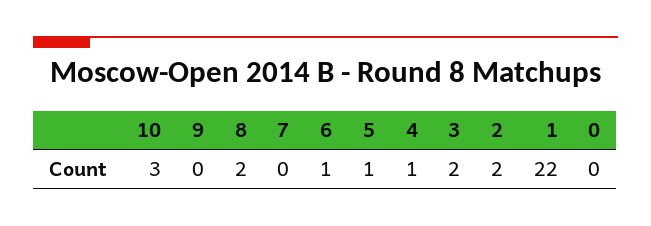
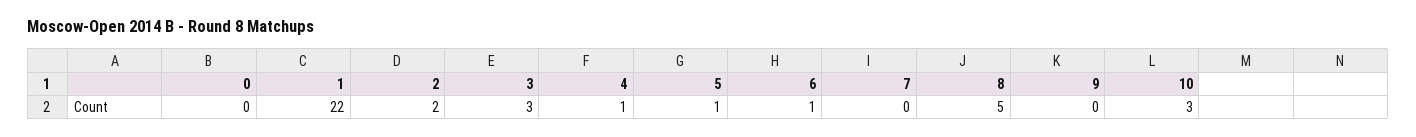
  {
    "10": 3,
    "9": 0,
-   "8": 2,
+   "8": 5,
    "7": 0,
    "6": 1,
    "5": 1,
    "4": 1,
-   "3": 2,
+   "3": 3,
    "2": 2,
    "1": 22,
    "0": 0
  }

